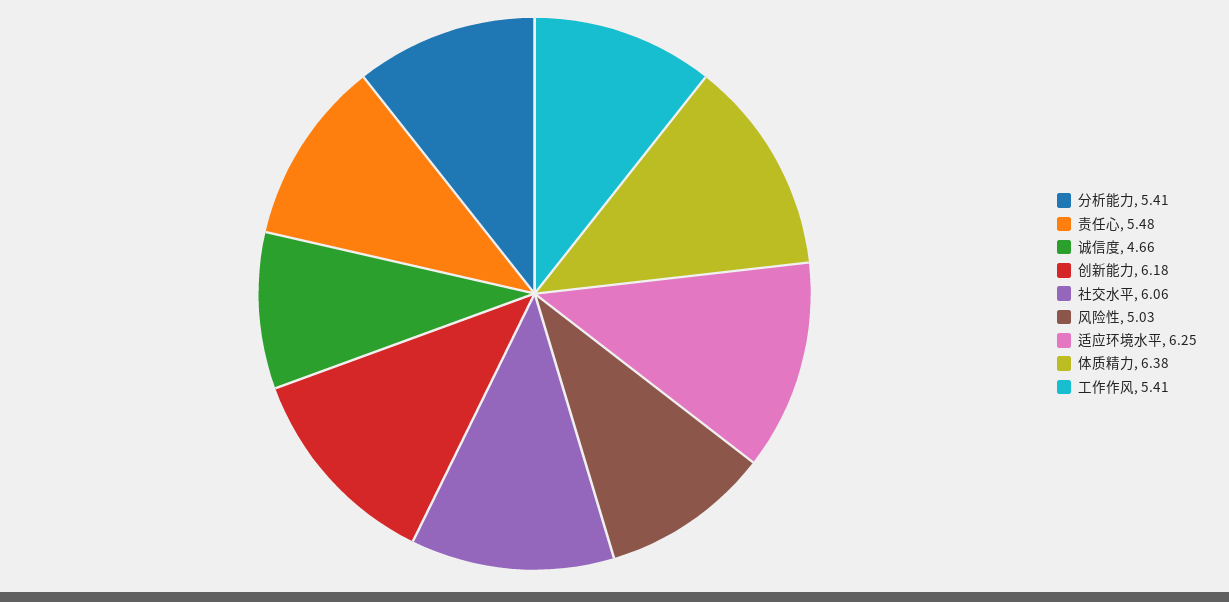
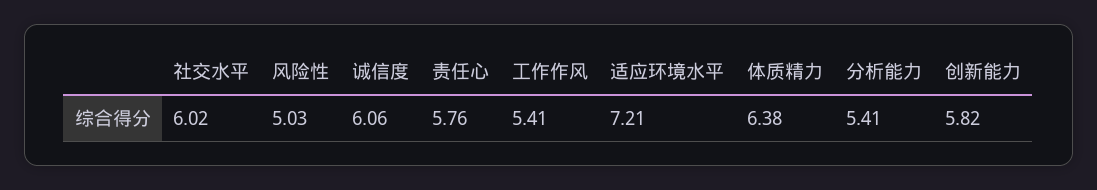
  {
    "分析能力": 5.41,
-   "责任心": 5.48,
+   "责任心": 5.76,
-   "诚信度": 4.66,
+   "诚信度": 6.06,
-   "创新能力": 6.18,
+   "创新能力": 5.82,
-   "社交水平": 6.06,
+   "社交水平": 6.02,
    "风险性": 5.03,
-   "适应环境水平": 6.25,
+   "适应环境水平": 7.21,
    "体质精力": 6.38,
    "工作作风": 5.41
  }

